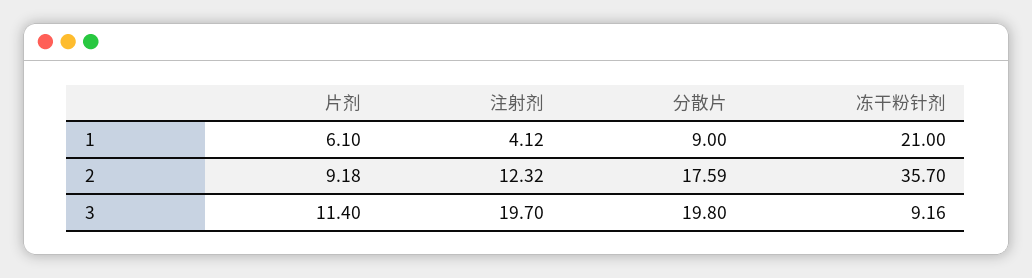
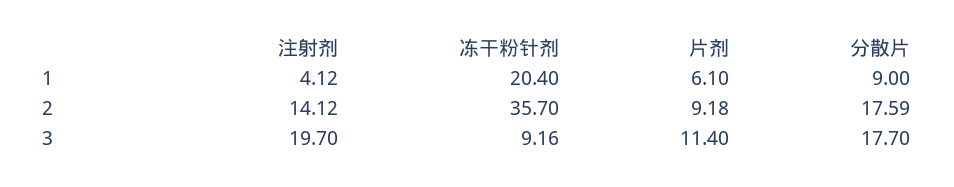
  {
    "片剂": {
      "1": 6.1,
      "2": 9.18,
      "3": 11.4
    },
    "注射剂": {
      "1": 4.12,
-     "2": 12.32,
+     "2": 14.12,
      "3": 19.7
    },
    "分散片": {
      "1": 9,
      "2": 17.59,
-     "3": 19.8
+     "3": 17.7
    },
    "冻干粉针剂": {
-     "1": 21,
+     "1": 20.4,
      "2": 35.7,
      "3": 9.16
    }
  }

